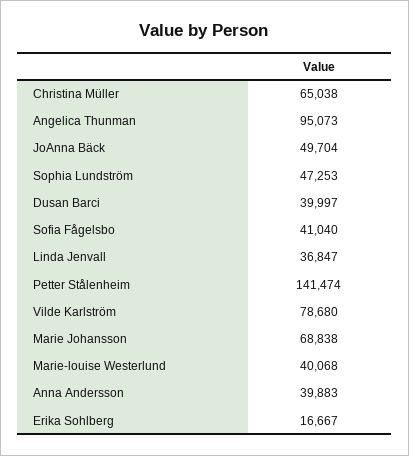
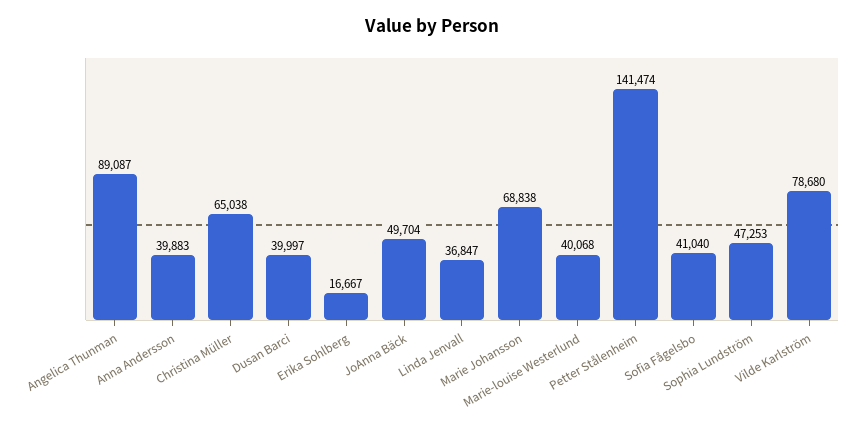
  {
    "Christina Müller": 65038,
-   "Angelica Thunman": 95073,
+   "Angelica Thunman": 89087,
    "JoAnna Bäck": 49704,
    "Sophia Lundström": 47253,
    "Dusan Barci": 39997,
    "Sofia Fågelsbo": 41040,
    "Linda Jenvall": 36847,
    "Petter Stålenheim": 141474,
    "Vilde Karlström": 78680,
    "Marie Johansson": 68838,
    "Marie-louise Westerlund": 40068,
    "Anna Andersson": 39883,
    "Erika Sohlberg": 16667
  }

